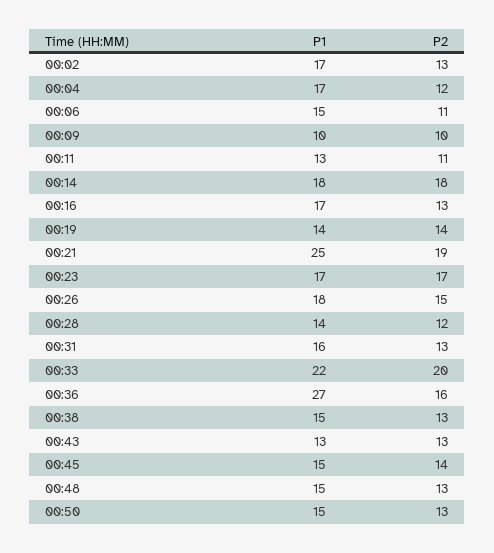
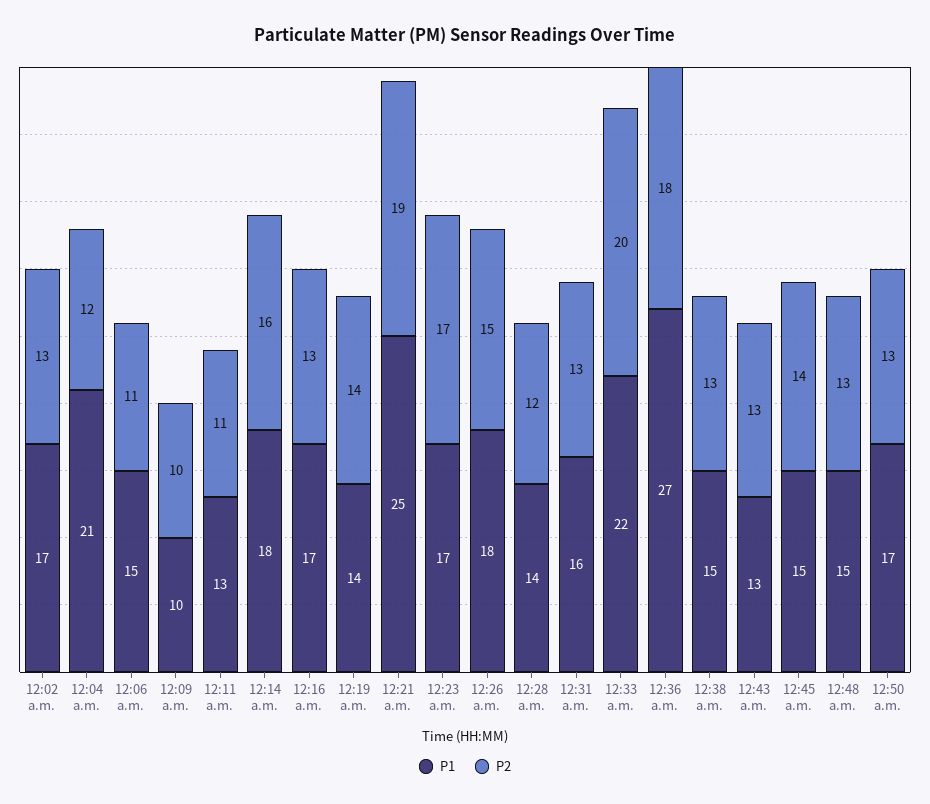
  {
    "P1": {
      "00:02": 17,
-     "00:04": 17,
+     "00:04": 21,
      "00:06": 15,
      "00:09": 10,
      "00:11": 13,
      "00:14": 18,
      "00:16": 17,
      "00:19": 14,
      "00:21": 25,
      "00:23": 17,
      "00:26": 18,
      "00:28": 14,
      "00:31": 16,
      "00:33": 22,
      "00:36": 27,
      "00:38": 15,
      "00:43": 13,
      "00:45": 15,
      "00:48": 15,
-     "00:50": 15
+     "00:50": 17
    },
    "P2": {
      "00:02": 13,
      "00:04": 12,
      "00:06": 11,
      "00:09": 10,
      "00:11": 11,
-     "00:14": 18,
+     "00:14": 16,
      "00:16": 13,
      "00:19": 14,
      "00:21": 19,
      "00:23": 17,
      "00:26": 15,
      "00:28": 12,
      "00:31": 13,
      "00:33": 20,
-     "00:36": 16,
+     "00:36": 18,
      "00:38": 13,
      "00:43": 13,
      "00:45": 14,
      "00:48": 13,
      "00:50": 13
    }
  }

